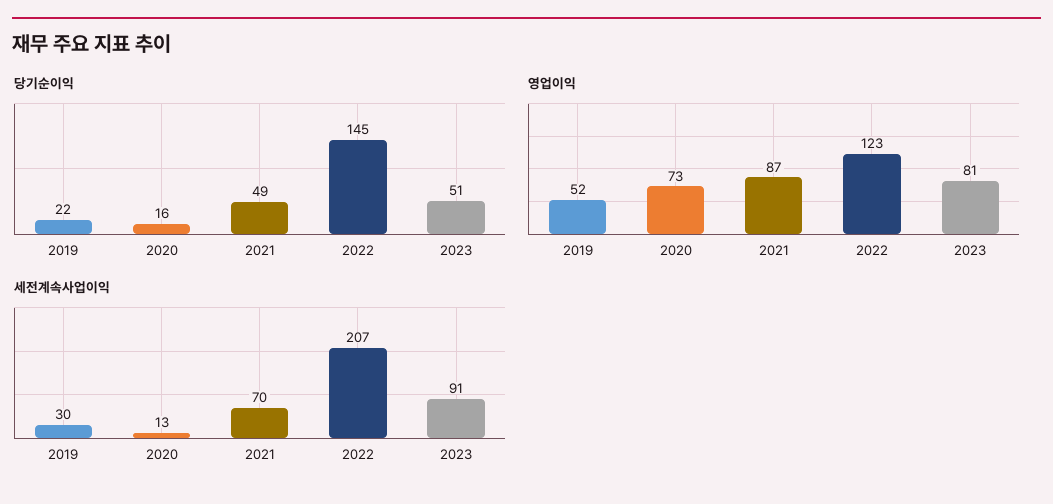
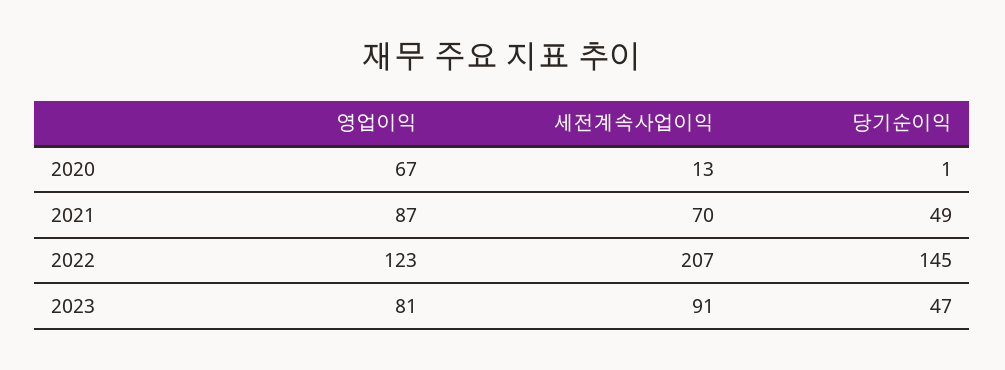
  {
    "당기순이익": {
-     "2019": 22,
-     "2020": 16,
+     "2020": 1,
      "2021": 49,
      "2022": 145,
-     "2023": 51
+     "2023": 47
    },
    "영업이익": {
-     "2019": 52,
-     "2020": 73,
+     "2020": 67,
      "2021": 87,
      "2022": 123,
      "2023": 81
    },
    "세전계속사업이익": {
-     "2019": 30,
      "2020": 13,
      "2021": 70,
      "2022": 207,
      "2023": 91
    }
  }

